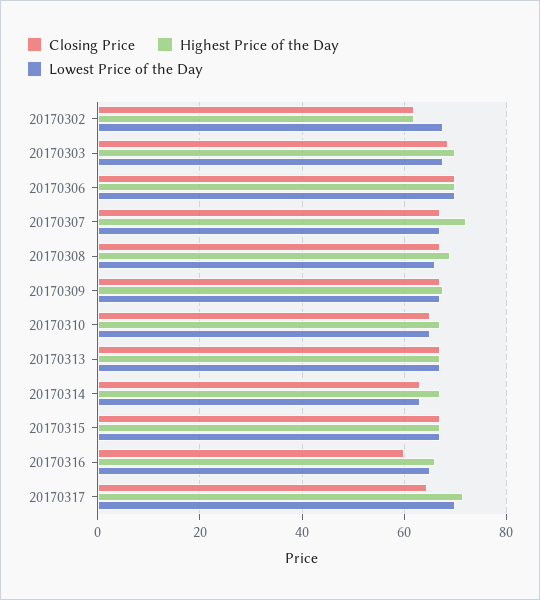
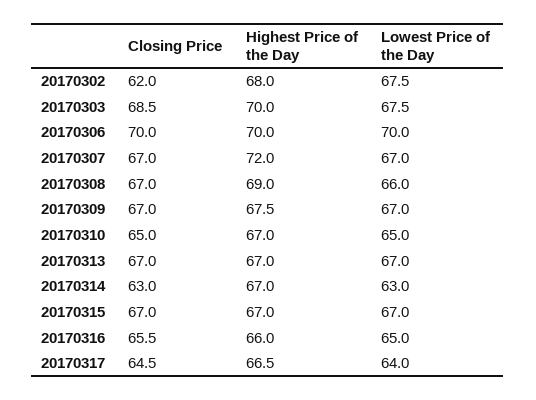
  {
    "Closing Price": {
      "20170302": 62,
      "20170303": 68.5,
      "20170306": 70,
      "20170307": 67,
      "20170308": 67,
      "20170309": 67,
      "20170310": 65,
      "20170313": 67,
      "20170314": 63,
      "20170315": 67,
-     "20170316": 60,
+     "20170316": 65.5,
      "20170317": 64.5
    },
    "Highest Price of the Day": {
-     "20170302": 62,
+     "20170302": 68,
      "20170303": 70,
      "20170306": 70,
      "20170307": 72,
      "20170308": 69,
      "20170309": 67.5,
      "20170310": 67,
      "20170313": 67,
      "20170314": 67,
      "20170315": 67,
      "20170316": 66,
-     "20170317": 72
+     "20170317": 66.5
    },
    "Lowest Price of the Day": {
      "20170302": 67.5,
      "20170303": 67.5,
      "20170306": 70,
      "20170307": 67,
      "20170308": 66,
      "20170309": 67,
      "20170310": 65,
      "20170313": 67,
      "20170314": 63,
      "20170315": 67,
      "20170316": 65,
-     "20170317": 70
+     "20170317": 64
    }
  }

